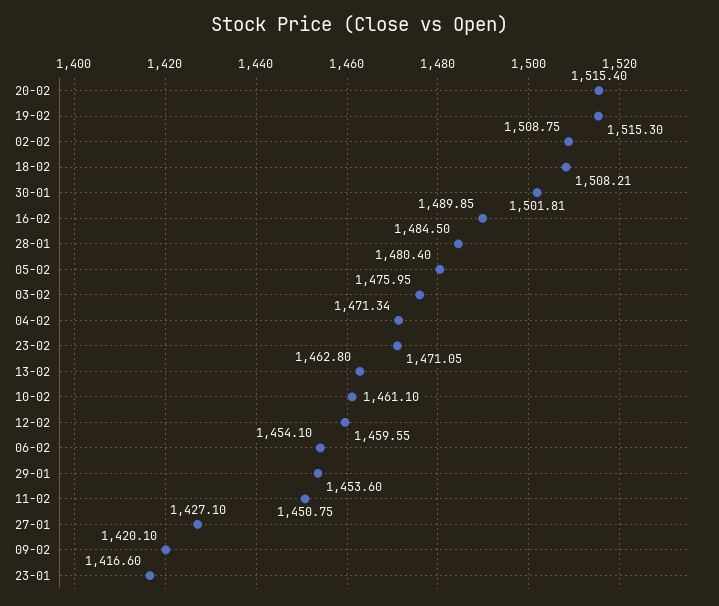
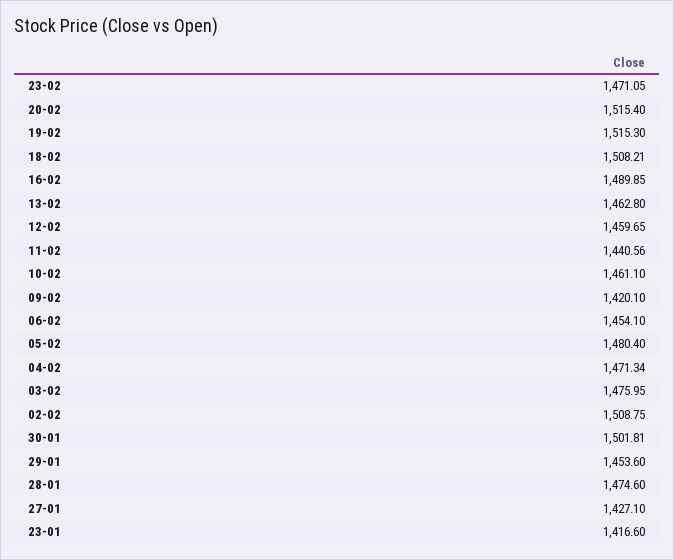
  {
    "20-02": 1515.4,
    "19-02": 1515.3,
    "02-02": 1508.75,
    "18-02": 1508.21,
    "30-01": 1501.81,
    "16-02": 1489.85,
-   "28-01": 1484.5,
+   "28-01": 1474.6,
    "05-02": 1480.4,
    "03-02": 1475.95,
    "04-02": 1471.34,
    "23-02": 1471.05,
    "13-02": 1462.8,
    "10-02": 1461.1,
-   "12-02": 1459.55,
+   "12-02": 1459.65,
    "06-02": 1454.1,
    "29-01": 1453.6,
-   "11-02": 1450.75,
+   "11-02": 1440.56,
    "27-01": 1427.1,
    "09-02": 1420.1,
    "23-01": 1416.6
  }

